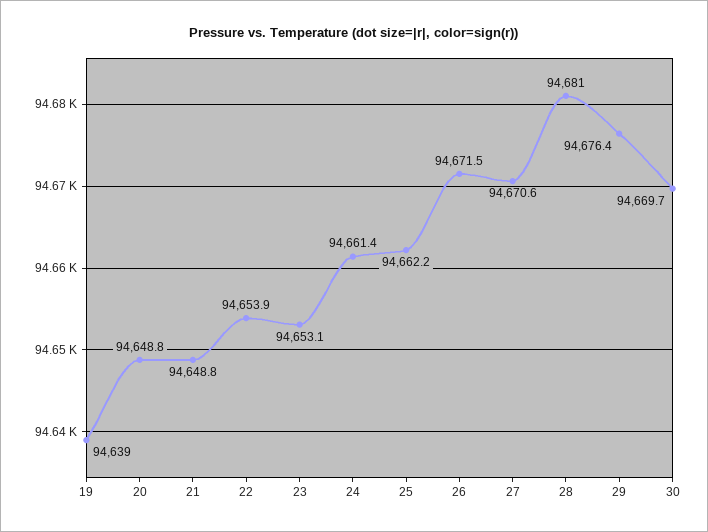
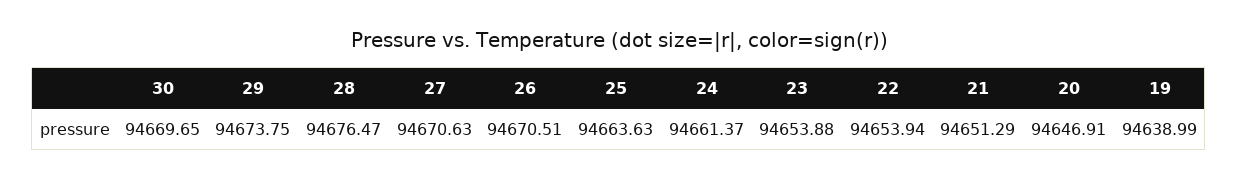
  {
    "19": 94638.99,
-   "20": 94648.8,
+   "20": 94646.91,
-   "21": 94648.8,
+   "21": 94651.29,
    "22": 94653.94,
-   "23": 94653.1,
+   "23": 94653.88,
    "24": 94661.37,
-   "25": 94662.2,
+   "25": 94663.63,
-   "26": 94671.5,
+   "26": 94670.51,
    "27": 94670.63,
-   "28": 94681,
+   "28": 94676.47,
-   "29": 94676.4,
+   "29": 94673.75,
    "30": 94669.65
  }

